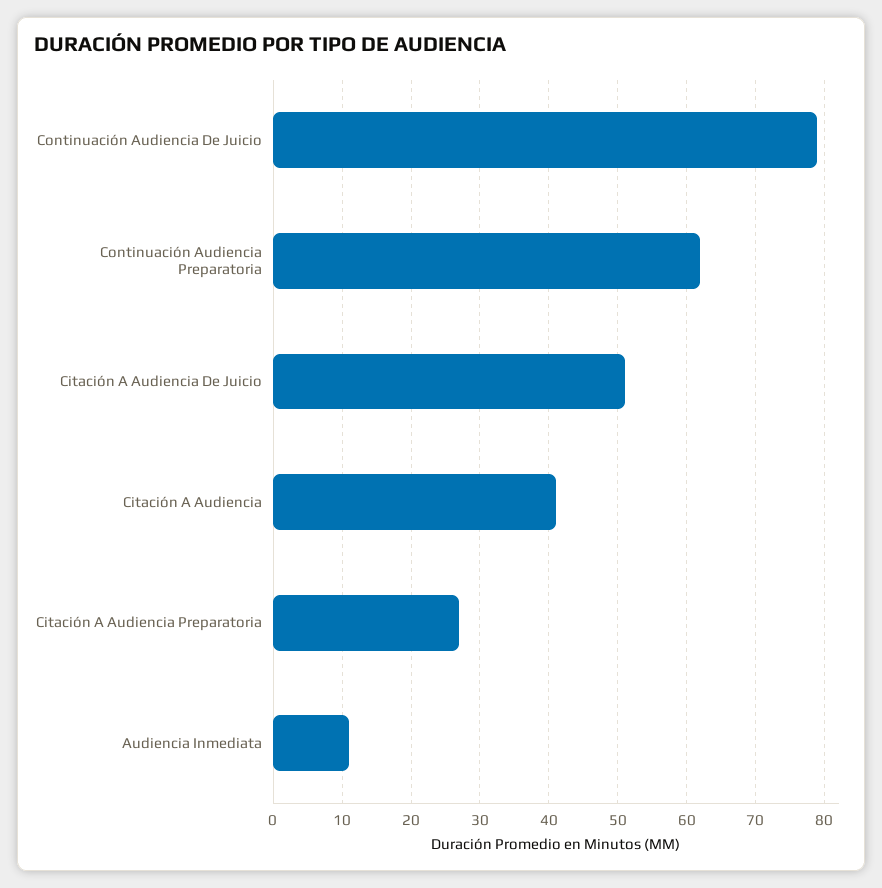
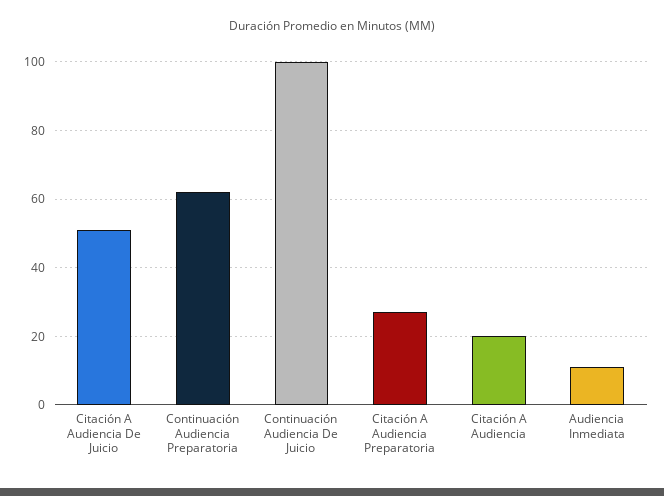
  {
-   "Continuación Audiencia De Juicio": 79,
+   "Continuación Audiencia De Juicio": 100,
    "Continuación Audiencia Preparatoria": 62,
    "Citación A Audiencia De Juicio": 51,
-   "Citación A Audiencia": 41,
+   "Citación A Audiencia": 20,
    "Citación A Audiencia Preparatoria": 27,
    "Audiencia Inmediata": 11
  }

